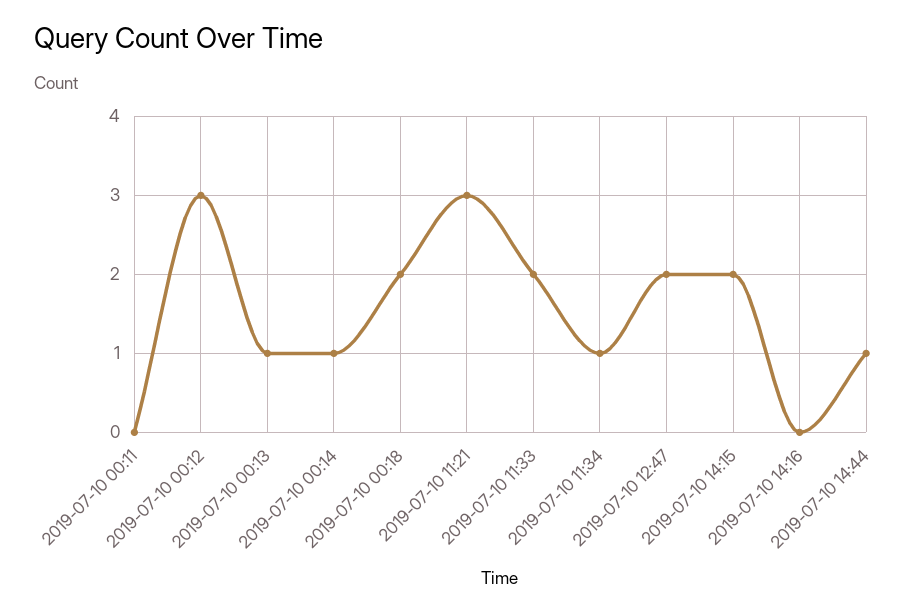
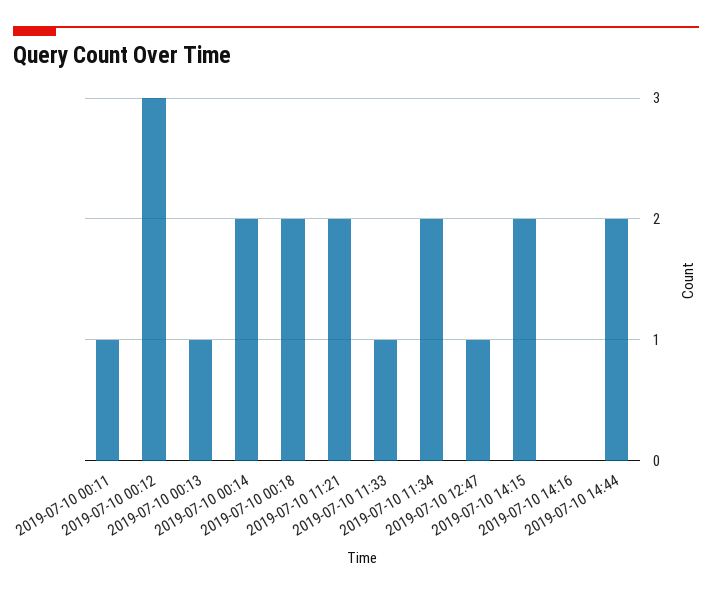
  {
-   "2019-07-10 00:11": 0,
+   "2019-07-10 00:11": 1,
    "2019-07-10 00:12": 3,
    "2019-07-10 00:13": 1,
-   "2019-07-10 00:14": 1,
+   "2019-07-10 00:14": 2,
    "2019-07-10 00:18": 2,
-   "2019-07-10 11:21": 3,
+   "2019-07-10 11:21": 2,
-   "2019-07-10 11:33": 2,
+   "2019-07-10 11:33": 1,
-   "2019-07-10 11:34": 1,
+   "2019-07-10 11:34": 2,
-   "2019-07-10 12:47": 2,
+   "2019-07-10 12:47": 1,
    "2019-07-10 14:15": 2,
    "2019-07-10 14:16": 0,
-   "2019-07-10 14:44": 1
+   "2019-07-10 14:44": 2
  }

